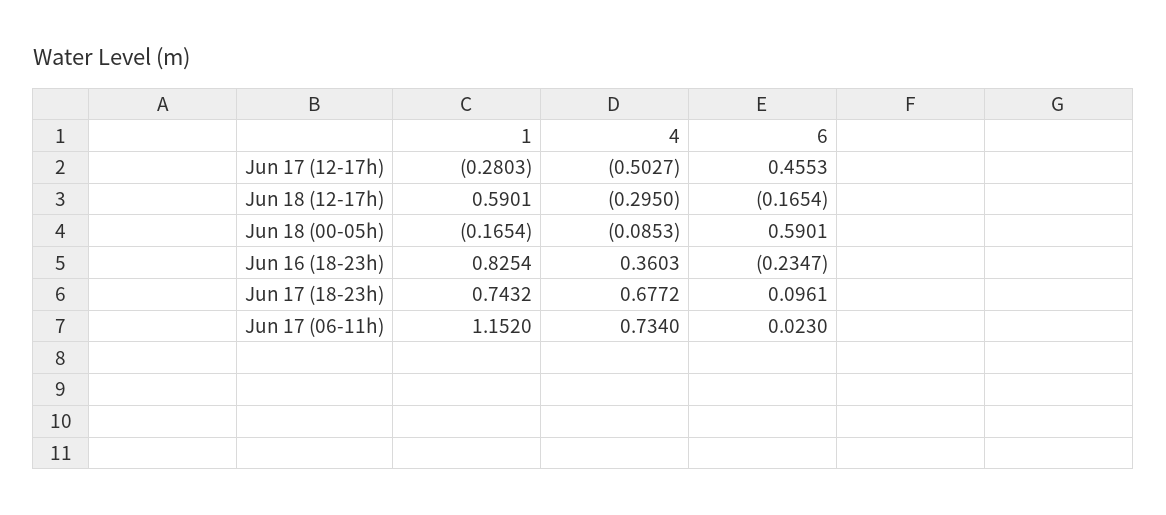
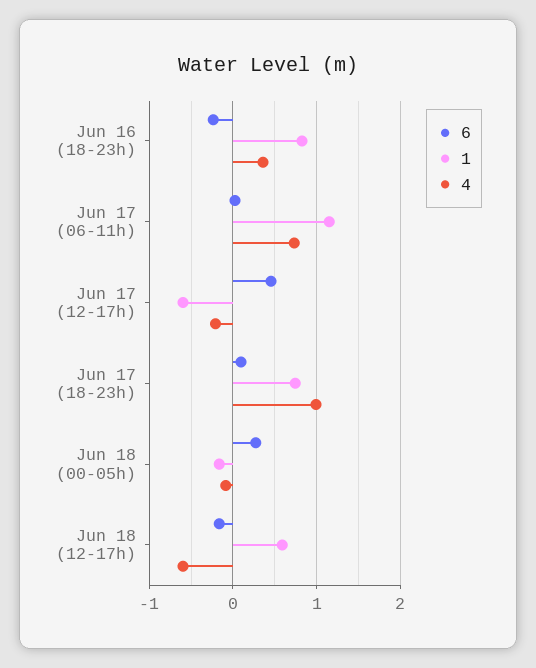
  {
    "1": {
-     "Jun 17 (12-17h)": -0.2803,
+     "Jun 17 (12-17h)": -0.6,
      "Jun 18 (12-17h)": 0.5901,
      "Jun 18 (00-05h)": -0.1654,
      "Jun 16 (18-23h)": 0.8254,
      "Jun 17 (18-23h)": 0.7432,
      "Jun 17 (06-11h)": 1.152
    },
    "4": {
-     "Jun 17 (12-17h)": -0.5027,
+     "Jun 17 (12-17h)": -0.2,
-     "Jun 18 (12-17h)": -0.295,
+     "Jun 18 (12-17h)": -0.6,
      "Jun 18 (00-05h)": -0.0853,
      "Jun 16 (18-23h)": 0.3603,
-     "Jun 17 (18-23h)": 0.6772,
+     "Jun 17 (18-23h)": 1,
      "Jun 17 (06-11h)": 0.734
    },
    "6": {
      "Jun 17 (12-17h)": 0.4553,
      "Jun 18 (12-17h)": -0.1654,
-     "Jun 18 (00-05h)": 0.5901,
+     "Jun 18 (00-05h)": 0.3,
      "Jun 16 (18-23h)": -0.2347,
      "Jun 17 (18-23h)": 0.0961,
      "Jun 17 (06-11h)": 0.023
    }
  }

